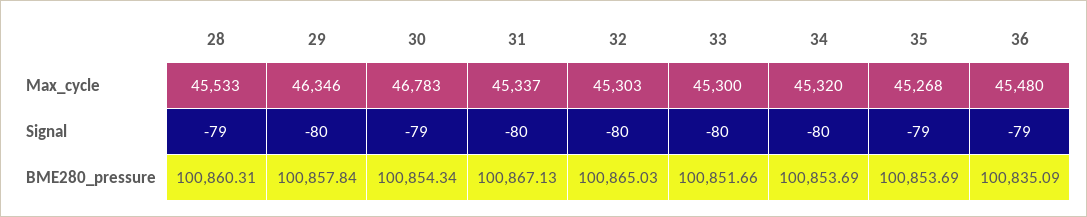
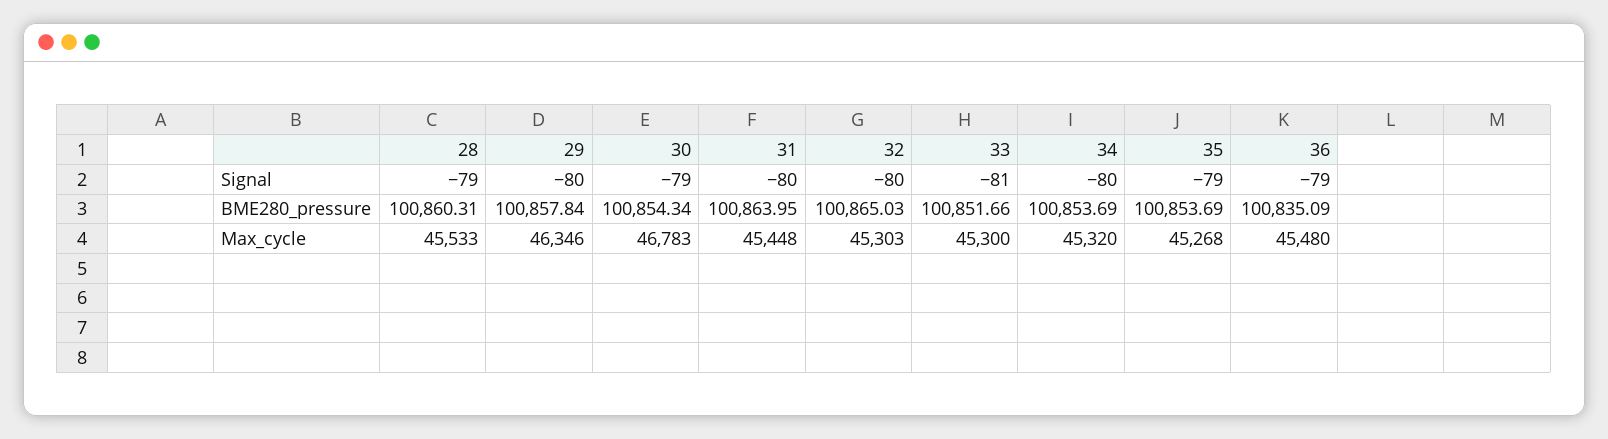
  {
    "28": {
      "Max_cycle": 45533,
      "Signal": -79,
      "BME280_pressure": 100860.31
    },
    "29": {
      "Max_cycle": 46346,
      "Signal": -80,
      "BME280_pressure": 100857.84
    },
    "30": {
      "Max_cycle": 46783,
      "Signal": -79,
      "BME280_pressure": 100854.34
    },
    "31": {
-     "Max_cycle": 45337,
+     "Max_cycle": 45448,
      "Signal": -80,
-     "BME280_pressure": 100867.13
+     "BME280_pressure": 100863.95
    },
    "32": {
      "Max_cycle": 45303,
      "Signal": -80,
      "BME280_pressure": 100865.03
    },
    "33": {
      "Max_cycle": 45300,
-     "Signal": -80,
+     "Signal": -81,
      "BME280_pressure": 100851.66
    },
    "34": {
      "Max_cycle": 45320,
      "Signal": -80,
      "BME280_pressure": 100853.69
    },
    "35": {
      "Max_cycle": 45268,
      "Signal": -79,
      "BME280_pressure": 100853.69
    },
    "36": {
      "Max_cycle": 45480,
      "Signal": -79,
      "BME280_pressure": 100835.09
    }
  }

